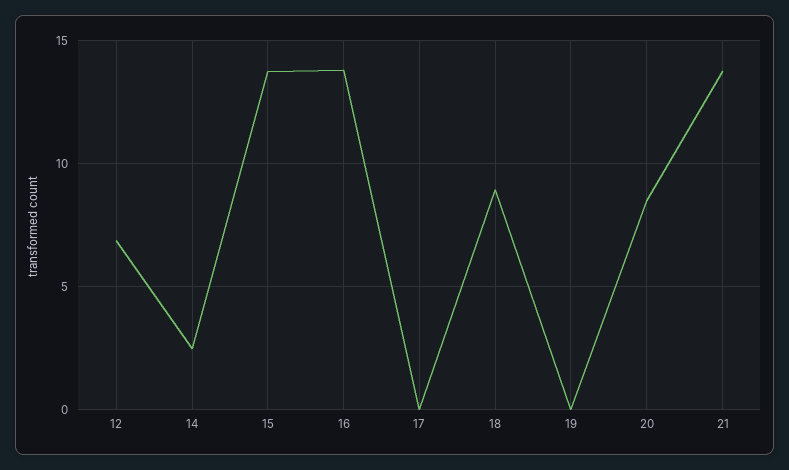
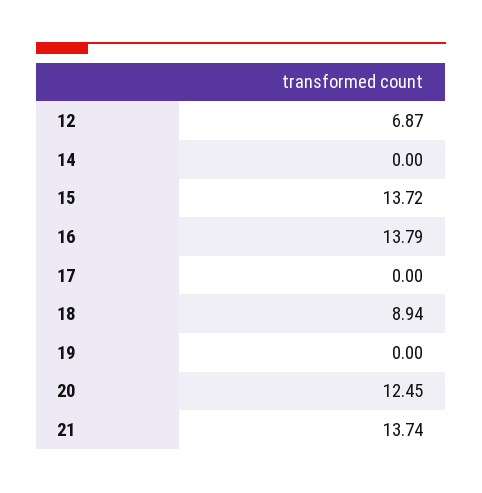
  {
    "12": 6.87,
-   "14": 2.5,
+   "14": 0,
    "15": 13.72,
    "16": 13.79,
    "17": 0,
    "18": 8.94,
    "19": 0,
-   "20": 8.5,
+   "20": 12.45,
    "21": 13.74
  }

